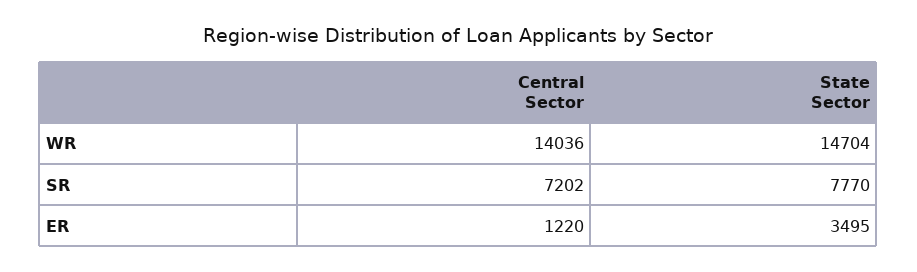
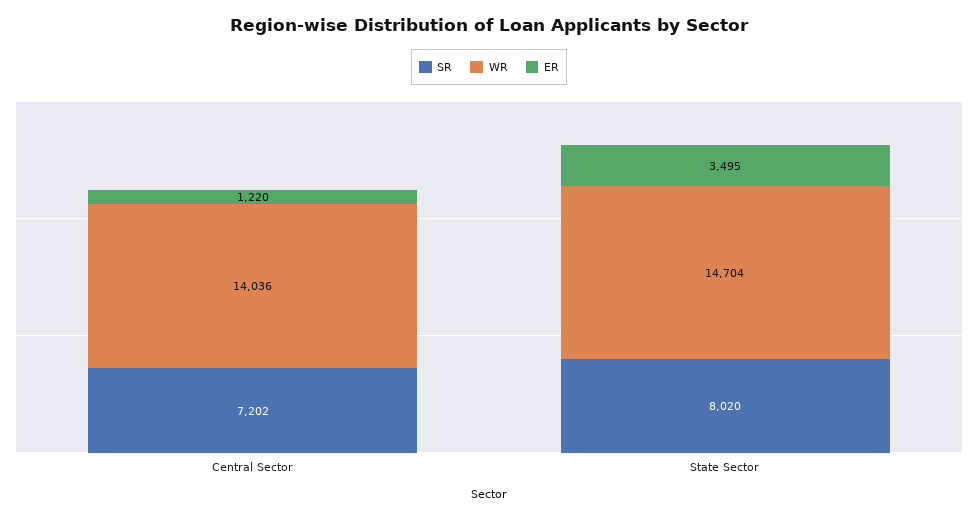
  {
    "WR": {
      "Central Sector": 14036,
      "State Sector": 14704
    },
    "SR": {
      "Central Sector": 7202,
-     "State Sector": 7770
+     "State Sector": 8020
    },
    "ER": {
      "Central Sector": 1220,
      "State Sector": 3495
    }
  }

